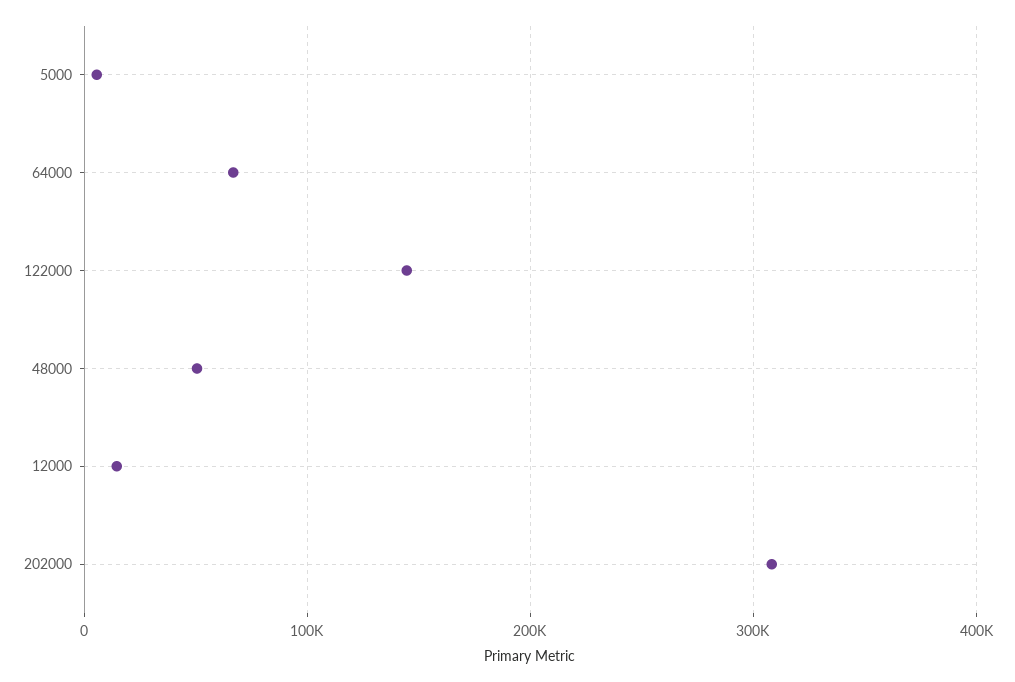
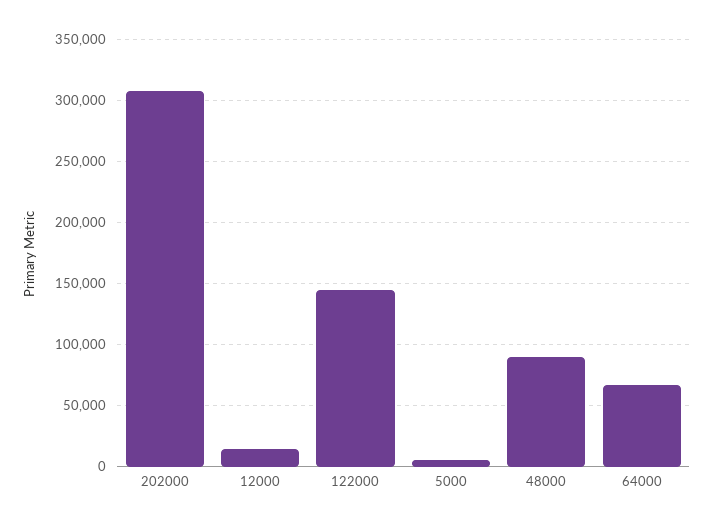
  {
    "5000": 5000,
    "64000": 65000,
    "122000": 145000,
-   "48000": 50000,
+   "48000": 90000,
    "12000": 15000,
    "202000": 310000
  }

